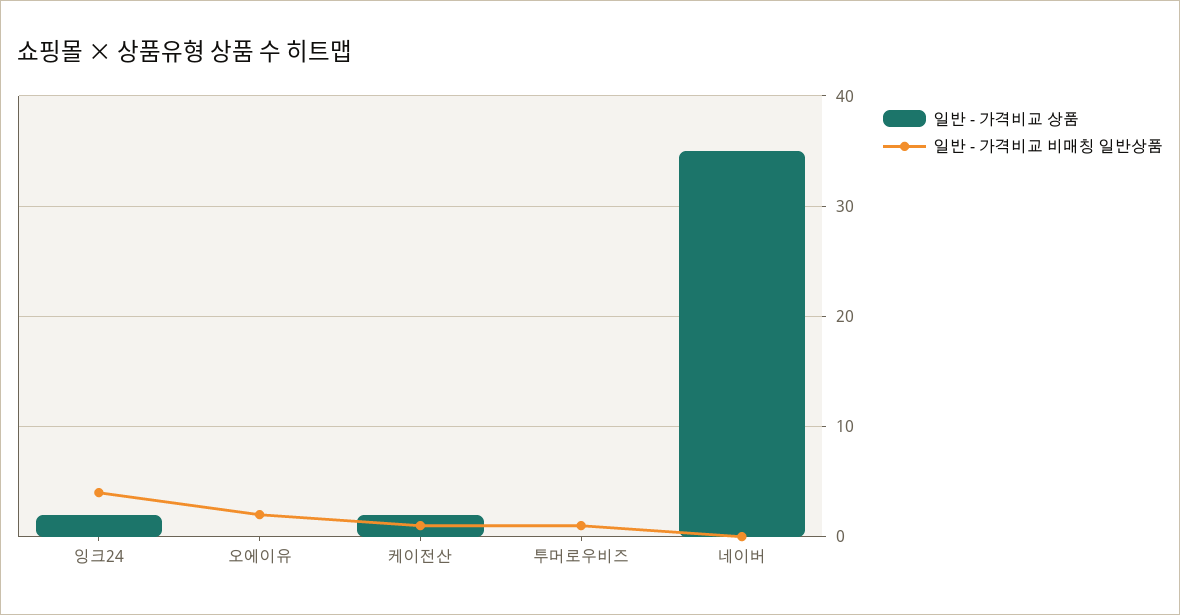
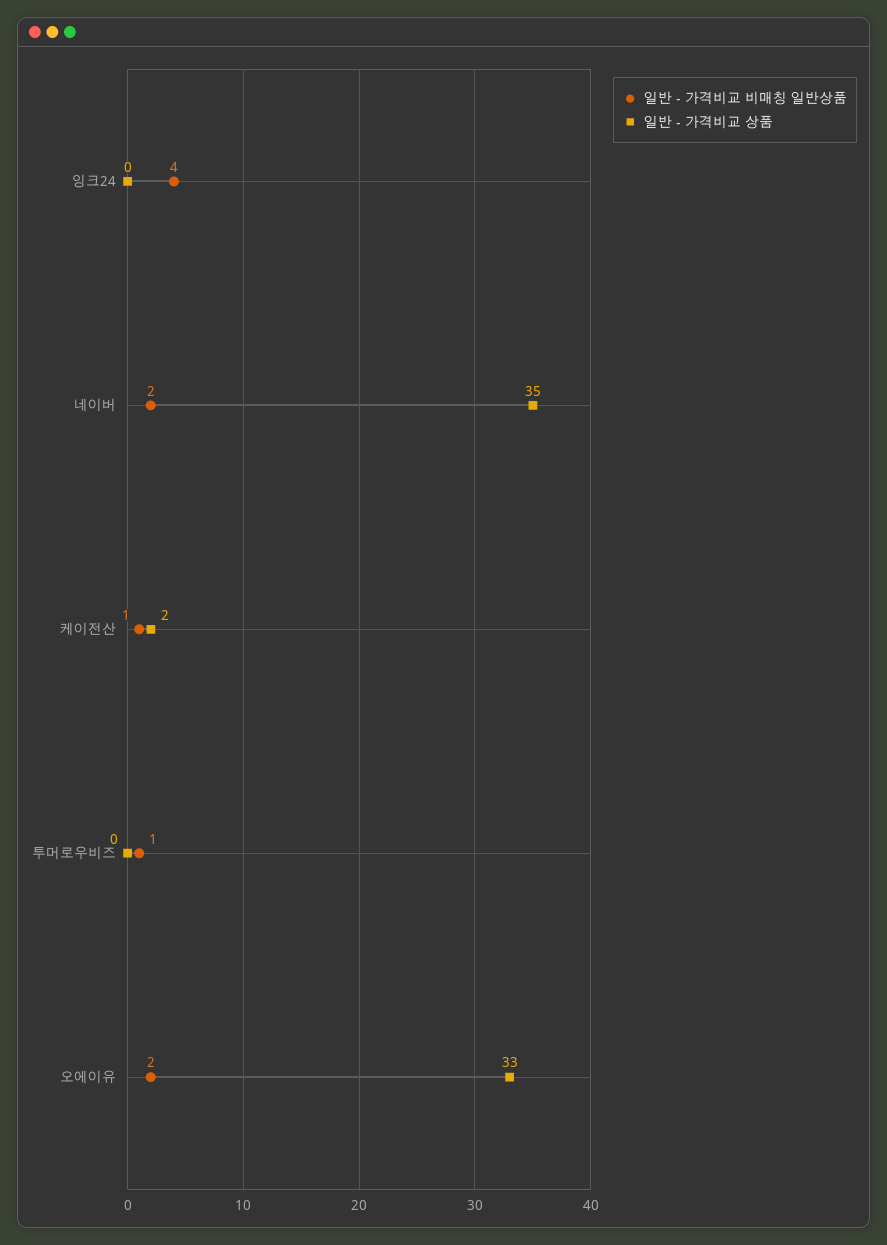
  {
    "일반 - 가격비교 상품": {
-     "잉크24": 2,
+     "잉크24": 0,
-     "오에이유": 0,
+     "오에이유": 33,
      "케이전산": 2,
      "투머로우비즈": 0,
      "네이버": 35
    },
    "일반 - 가격비교 비매칭 일반상품": {
      "잉크24": 4,
      "오에이유": 2,
      "케이전산": 1,
      "투머로우비즈": 1,
-     "네이버": 0
+     "네이버": 2
    }
  }

